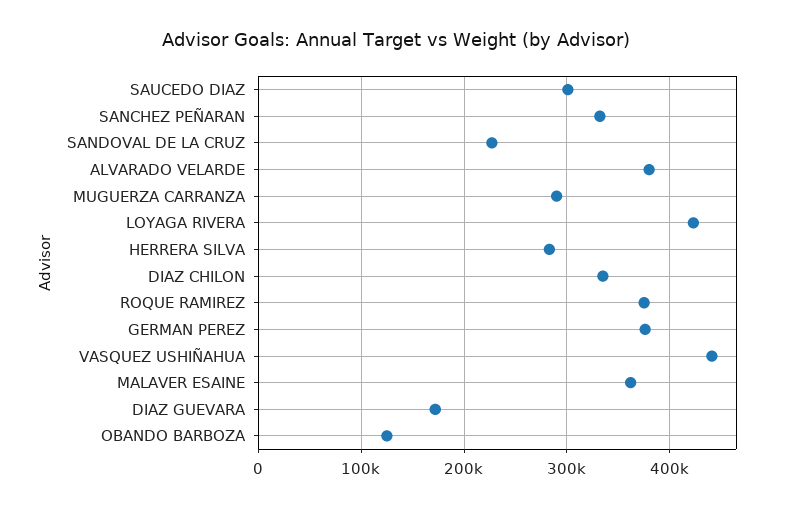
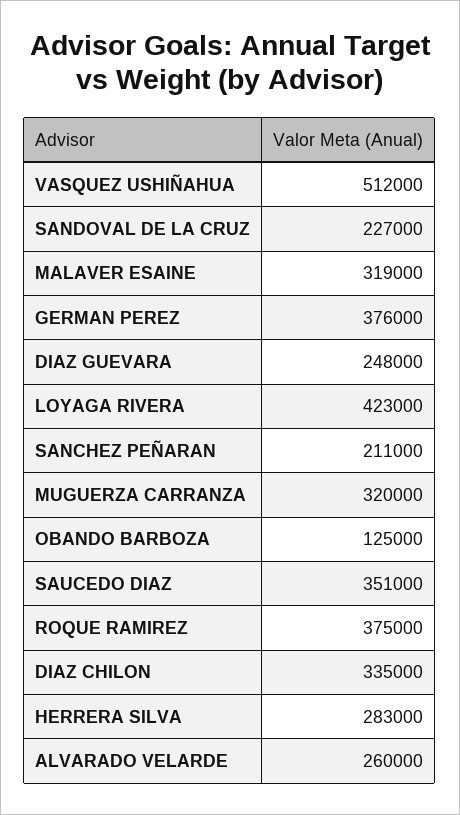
  {
-   "SAUCEDO DIAZ": 300000,
+   "SAUCEDO DIAZ": 351000,
-   "SANCHEZ PEÑARAN": 330000,
+   "SANCHEZ PEÑARAN": 211000,
    "SANDOVAL DE LA CRUZ": 227000,
-   "ALVARADO VELARDE": 380000,
+   "ALVARADO VELARDE": 260000,
-   "MUGUERZA CARRANZA": 290000,
+   "MUGUERZA CARRANZA": 320000,
    "LOYAGA RIVERA": 423000,
    "HERRERA SILVA": 283000,
    "DIAZ CHILON": 335000,
    "ROQUE RAMIREZ": 375000,
    "GERMAN PEREZ": 376000,
-   "VASQUEZ USHIÑAHUA": 440000,
+   "VASQUEZ USHIÑAHUA": 512000,
-   "MALAVER ESAINE": 360000,
+   "MALAVER ESAINE": 319000,
-   "DIAZ GUEVARA": 170000,
+   "DIAZ GUEVARA": 248000,
    "OBANDO BARBOZA": 125000
  }

